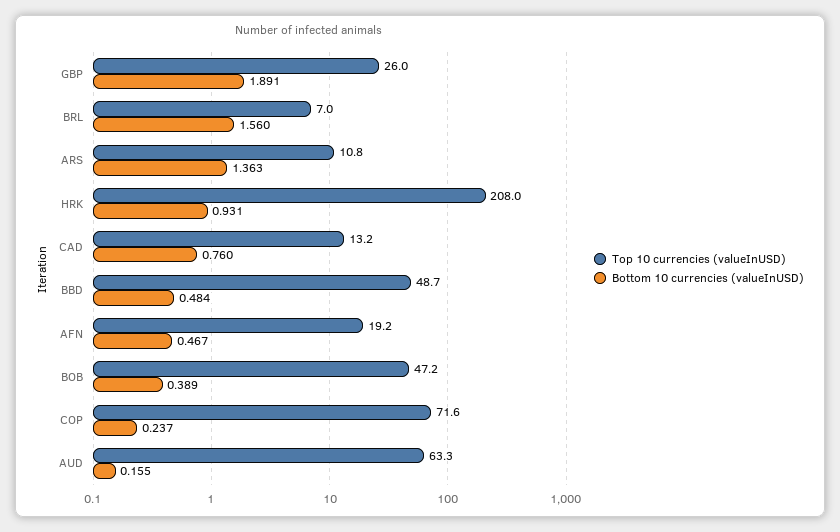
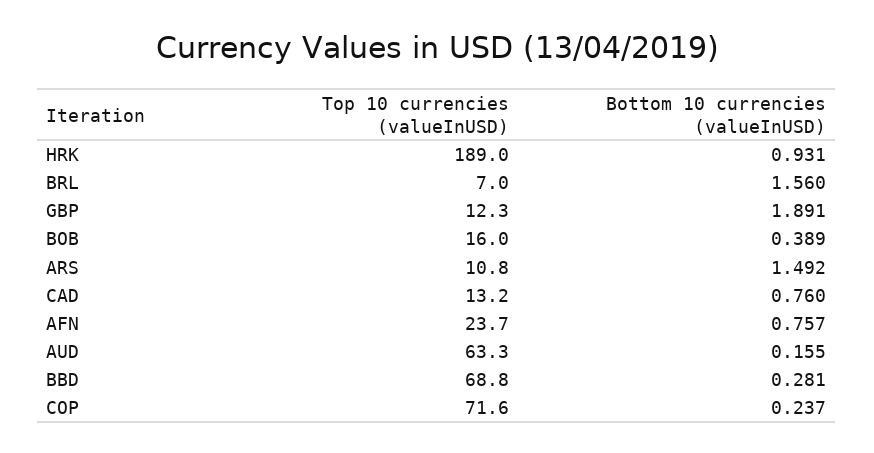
  {
    "Top 10 currencies (valueInUSD)": {
-     "GBP": 26,
+     "GBP": 12.3,
      "BRL": 7,
      "ARS": 10.8,
-     "HRK": 208,
+     "HRK": 189,
      "CAD": 13.2,
-     "BBD": 48.7,
+     "BBD": 68.8,
-     "AFN": 19.2,
+     "AFN": 23.7,
-     "BOB": 47.2,
+     "BOB": 16,
      "COP": 71.6,
      "AUD": 63.3
    },
    "Bottom 10 currencies (valueInUSD)": {
      "GBP": 1.891,
      "BRL": 1.56,
-     "ARS": 1.363,
+     "ARS": 1.492,
      "HRK": 0.931,
      "CAD": 0.76,
-     "BBD": 0.484,
+     "BBD": 0.281,
-     "AFN": 0.467,
+     "AFN": 0.757,
      "BOB": 0.389,
      "COP": 0.237,
      "AUD": 0.155
    }
  }

